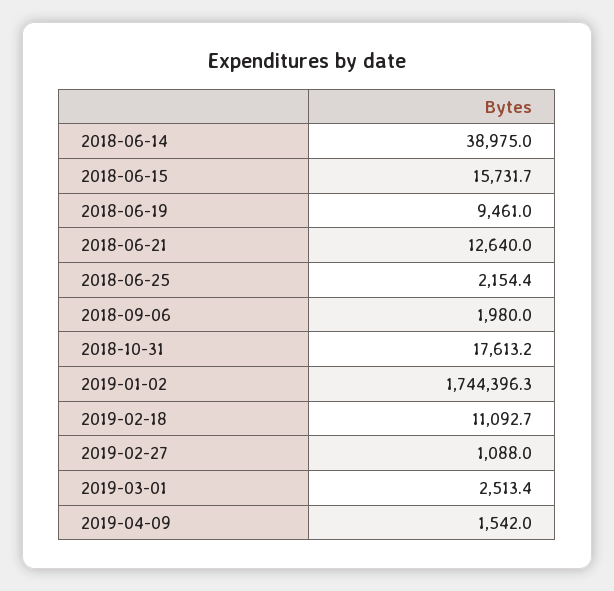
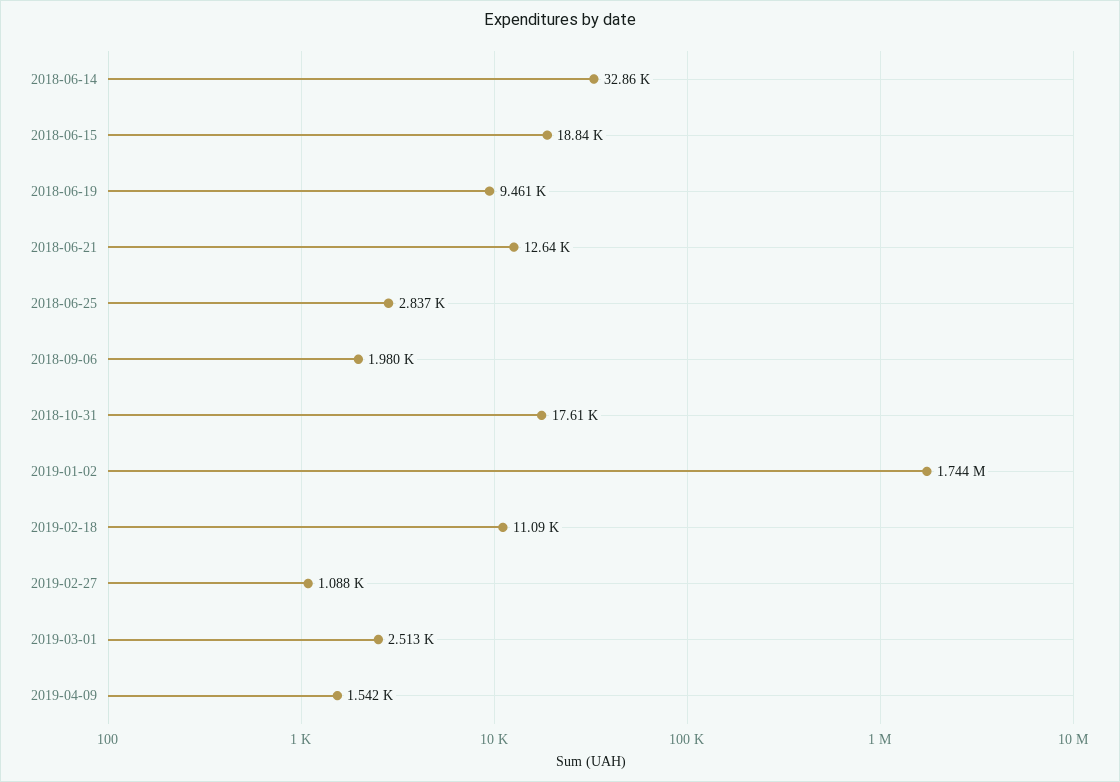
  {
-   "2018-06-14": 38975,
+   "2018-06-14": 32860,
-   "2018-06-15": 15731.7,
+   "2018-06-15": 18840,
    "2018-06-19": 9461,
    "2018-06-21": 12640,
-   "2018-06-25": 2154.4,
+   "2018-06-25": 2837,
    "2018-09-06": 1980,
    "2018-10-31": 17613.2,
    "2019-01-02": 1744396.3,
    "2019-02-18": 11092.7,
    "2019-02-27": 1088,
    "2019-03-01": 2513.4,
    "2019-04-09": 1542
  }

